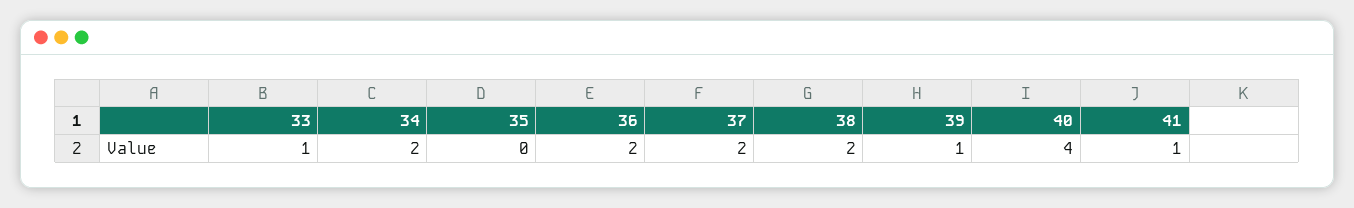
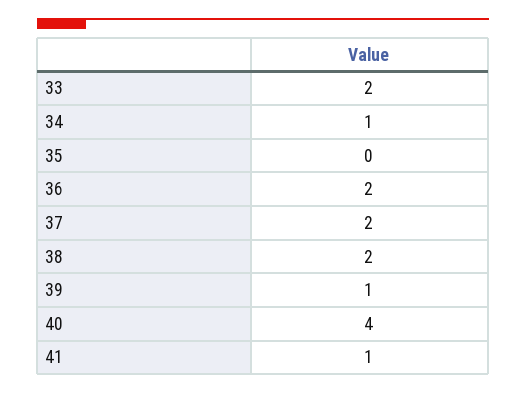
  {
-   "33": 1,
+   "33": 2,
-   "34": 2,
+   "34": 1,
    "35": 0,
    "36": 2,
    "37": 2,
    "38": 2,
    "39": 1,
    "40": 4,
    "41": 1
  }

